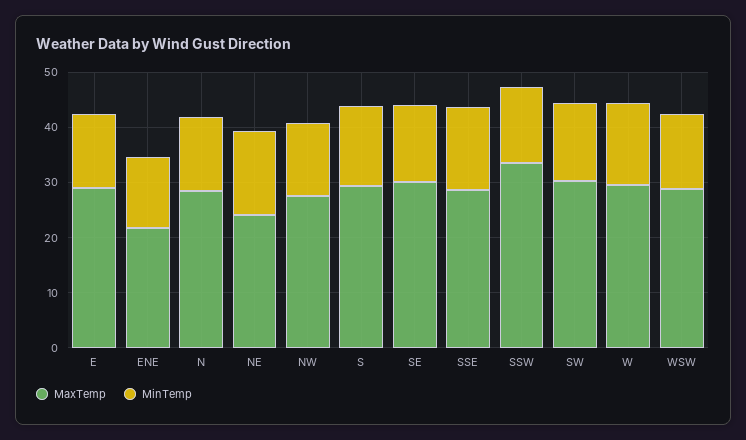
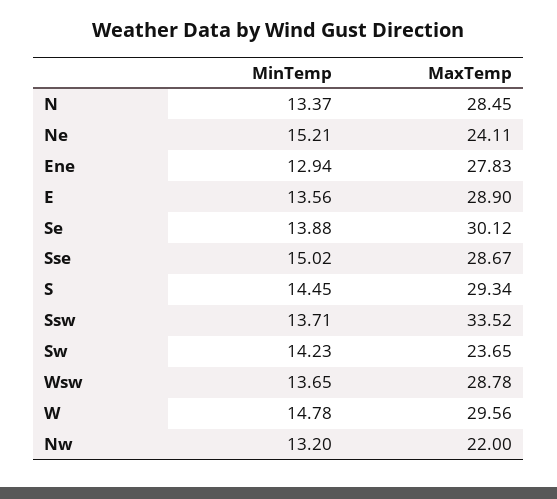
  {
    "MaxTemp": {
      "E": 28.9,
-     "ENE": 22,
+     "ENE": 27.83,
      "N": 28.45,
      "NE": 24.11,
-     "NW": 28,
+     "NW": 22,
      "S": 29.34,
      "SE": 30.12,
      "SSE": 28.67,
      "SSW": 33.52,
-     "SW": 30,
+     "SW": 23.65,
      "W": 29.56,
      "WSW": 28.78
    },
    "MinTemp": {
      "E": 13.56,
      "ENE": 12.94,
      "N": 13.37,
      "NE": 15.21,
      "NW": 13.2,
      "S": 14.45,
      "SE": 13.88,
      "SSE": 15.02,
      "SSW": 13.71,
      "SW": 14.23,
      "W": 14.78,
      "WSW": 13.65
    }
  }

